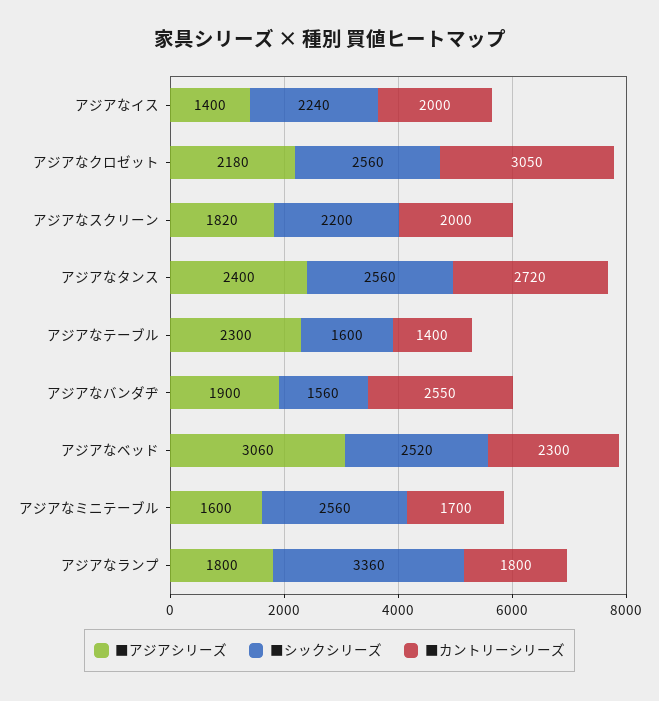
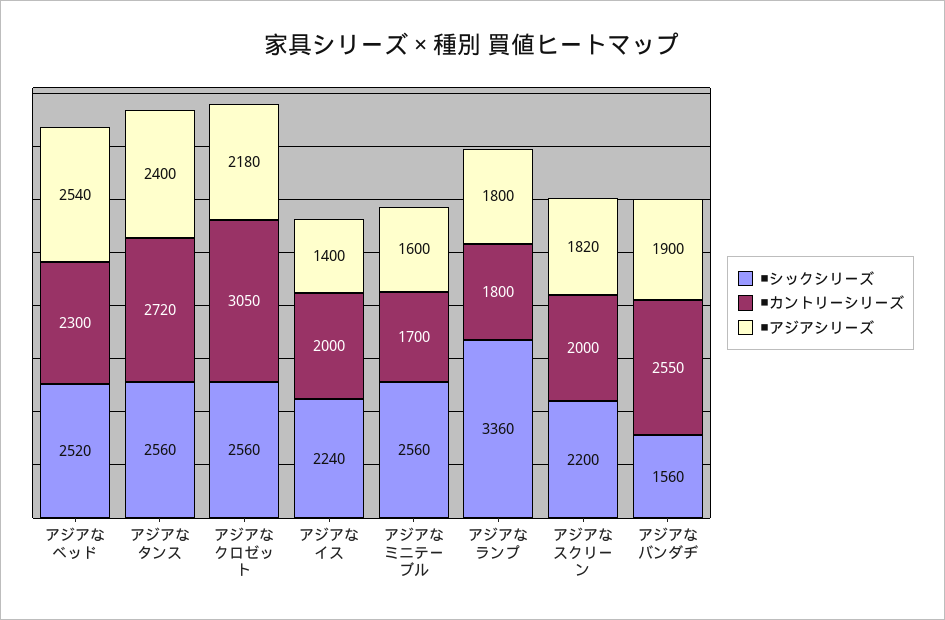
  {
    "■アジアシリーズ": {
      "アジアなイス": 1400,
      "アジアなクロゼット": 2180,
      "アジアなスクリーン": 1820,
      "アジアなタンス": 2400,
-     "アジアなテーブル": 2300,
      "アジアなバンダヂ": 1900,
-     "アジアなベッド": 3060,
+     "アジアなベッド": 2540,
      "アジアなミニテーブル": 1600,
      "アジアなランプ": 1800
    },
    "■シックシリーズ": {
      "アジアなイス": 2240,
      "アジアなクロゼット": 2560,
      "アジアなスクリーン": 2200,
      "アジアなタンス": 2560,
-     "アジアなテーブル": 1600,
      "アジアなバンダヂ": 1560,
      "アジアなベッド": 2520,
      "アジアなミニテーブル": 2560,
      "アジアなランプ": 3360
    },
    "■カントリーシリーズ": {
      "アジアなイス": 2000,
      "アジアなクロゼット": 3050,
      "アジアなスクリーン": 2000,
      "アジアなタンス": 2720,
-     "アジアなテーブル": 1400,
      "アジアなバンダヂ": 2550,
      "アジアなベッド": 2300,
      "アジアなミニテーブル": 1700,
      "アジアなランプ": 1800
    }
  }

